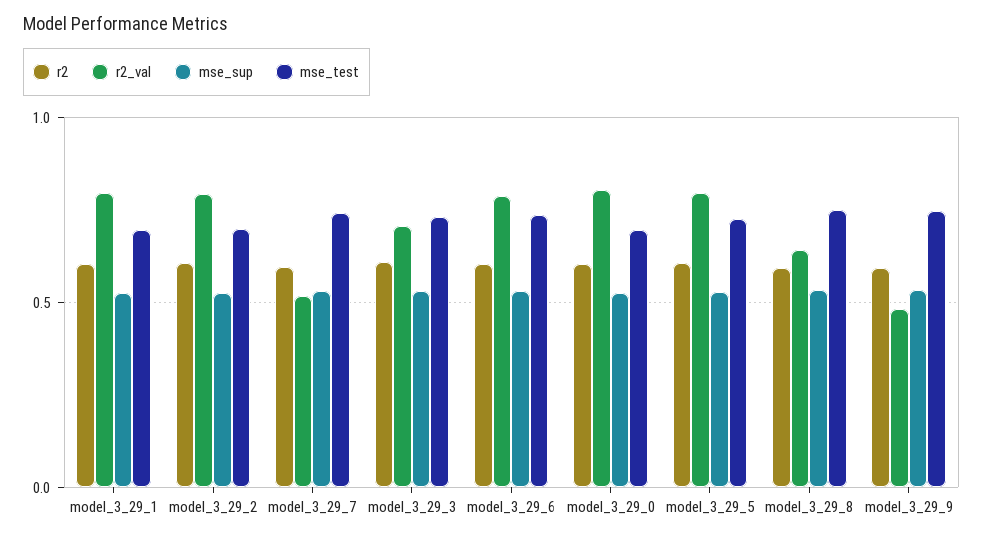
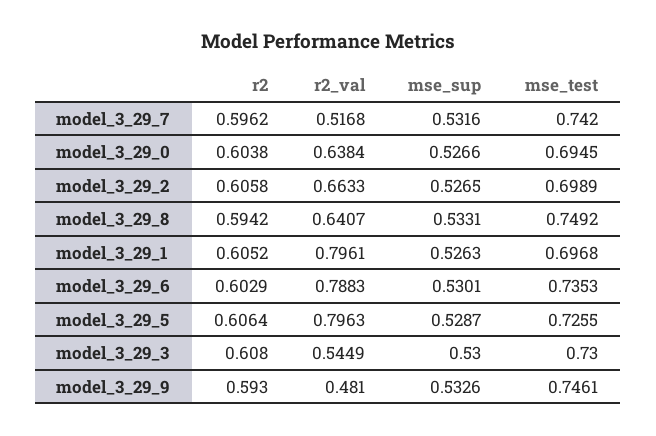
  {
    "r2": {
      "model_3_29_1": 0.6052,
      "model_3_29_2": 0.6058,
      "model_3_29_7": 0.5962,
      "model_3_29_3": 0.608,
      "model_3_29_6": 0.6029,
      "model_3_29_0": 0.6038,
      "model_3_29_5": 0.6064,
      "model_3_29_8": 0.5942,
      "model_3_29_9": 0.593
    },
    "r2_val": {
      "model_3_29_1": 0.7961,
-     "model_3_29_2": 0.8,
+     "model_3_29_2": 0.6633,
      "model_3_29_7": 0.5168,
-     "model_3_29_3": 0.7,
+     "model_3_29_3": 0.5449,
      "model_3_29_6": 0.7883,
-     "model_3_29_0": 0.8,
+     "model_3_29_0": 0.6384,
      "model_3_29_5": 0.7963,
      "model_3_29_8": 0.6407,
      "model_3_29_9": 0.481
    },
    "mse_sup": {
      "model_3_29_1": 0.5263,
      "model_3_29_2": 0.5265,
      "model_3_29_7": 0.5316,
      "model_3_29_3": 0.53,
      "model_3_29_6": 0.5301,
      "model_3_29_0": 0.5266,
      "model_3_29_5": 0.5287,
      "model_3_29_8": 0.5331,
      "model_3_29_9": 0.5326
    },
    "mse_test": {
      "model_3_29_1": 0.6968,
      "model_3_29_2": 0.6989,
      "model_3_29_7": 0.742,
      "model_3_29_3": 0.73,
      "model_3_29_6": 0.7353,
      "model_3_29_0": 0.6945,
      "model_3_29_5": 0.7255,
      "model_3_29_8": 0.7492,
      "model_3_29_9": 0.7461
    }
  }

